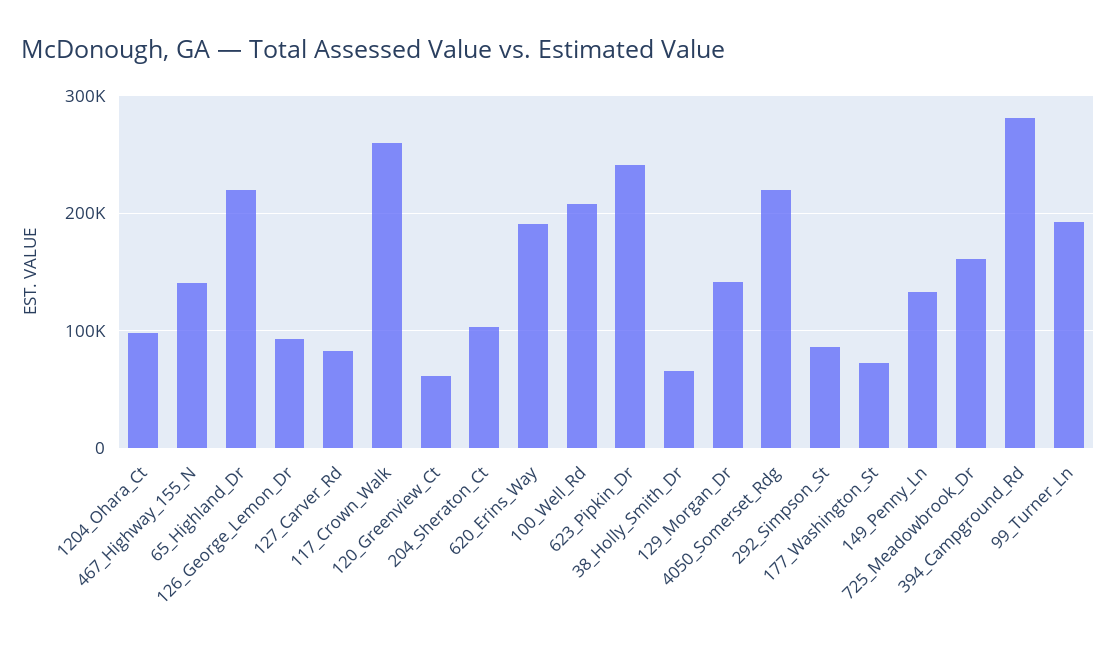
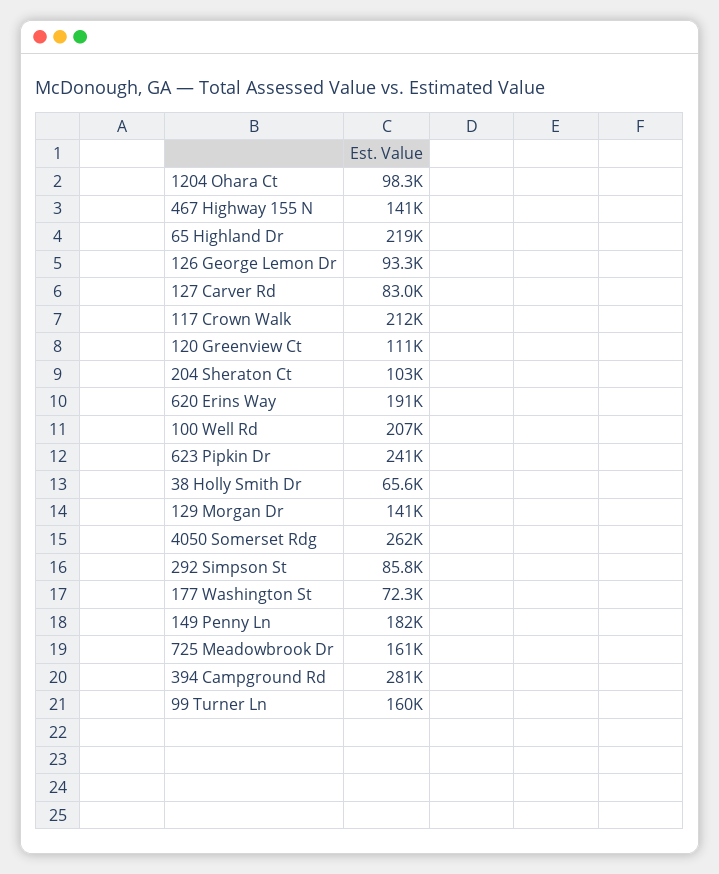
  {
    "1204_Ohara_Ct": 98300,
    "467_Highway_155_N": 141000,
    "65_Highland_Dr": 219000,
    "126_George_Lemon_Dr": 93300,
    "127_Carver_Rd": 83000,
-   "117_Crown_Walk": 260000,
+   "117_Crown_Walk": 212000,
-   "120_Greenview_Ct": 60000,
+   "120_Greenview_Ct": 111000,
    "204_Sheraton_Ct": 103000,
    "620_Erins_Way": 191000,
    "100_Well_Rd": 207000,
    "623_Pipkin_Dr": 241000,
    "38_Holly_Smith_Dr": 65600,
    "129_Morgan_Dr": 141000,
-   "4050_Somerset_Rdg": 220000,
+   "4050_Somerset_Rdg": 262000,
    "292_Simpson_St": 85800,
    "177_Washington_St": 72300,
-   "149_Penny_Ln": 130000,
+   "149_Penny_Ln": 182000,
    "725_Meadowbrook_Dr": 161000,
    "394_Campground_Rd": 281000,
-   "99_Turner_Ln": 190000
+   "99_Turner_Ln": 160000
  }

